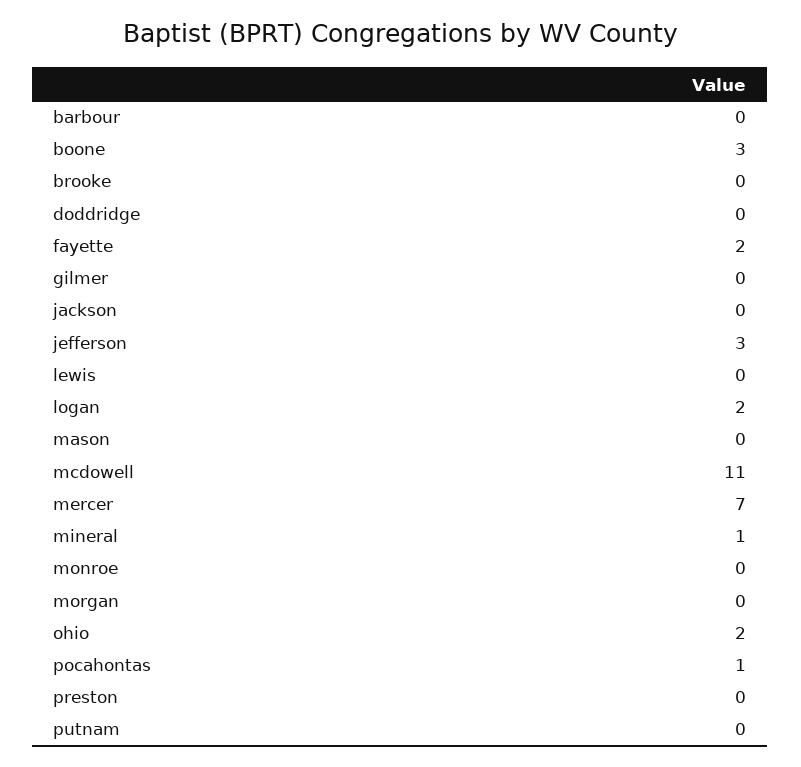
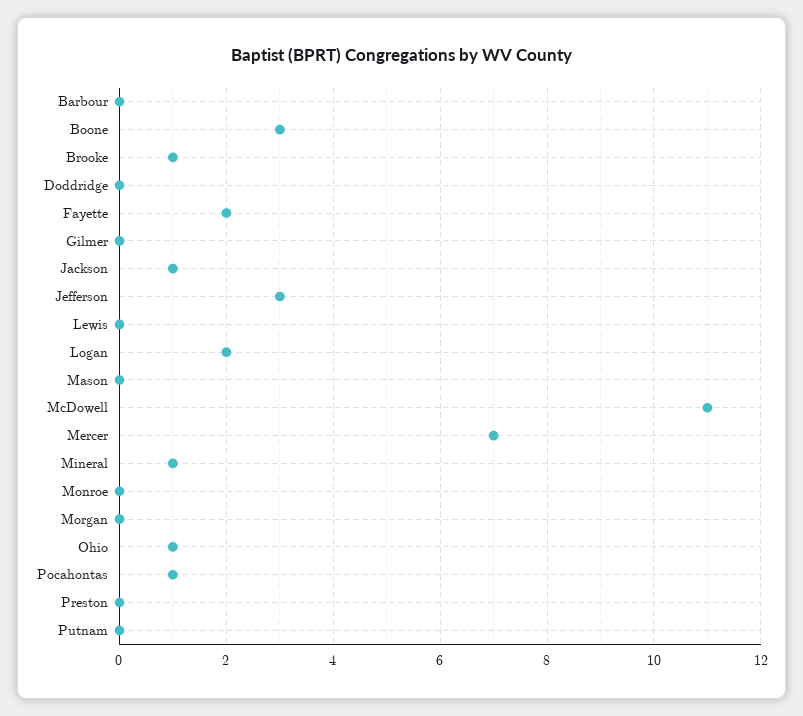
  {
    "barbour": 0,
    "boone": 3,
-   "brooke": 0,
+   "brooke": 1,
    "doddridge": 0,
    "fayette": 2,
    "gilmer": 0,
-   "jackson": 0,
+   "jackson": 1,
    "jefferson": 3,
    "lewis": 0,
    "logan": 2,
    "mason": 0,
    "mcdowell": 11,
    "mercer": 7,
    "mineral": 1,
    "monroe": 0,
    "morgan": 0,
-   "ohio": 2,
+   "ohio": 1,
    "pocahontas": 1,
    "preston": 0,
    "putnam": 0
  }

